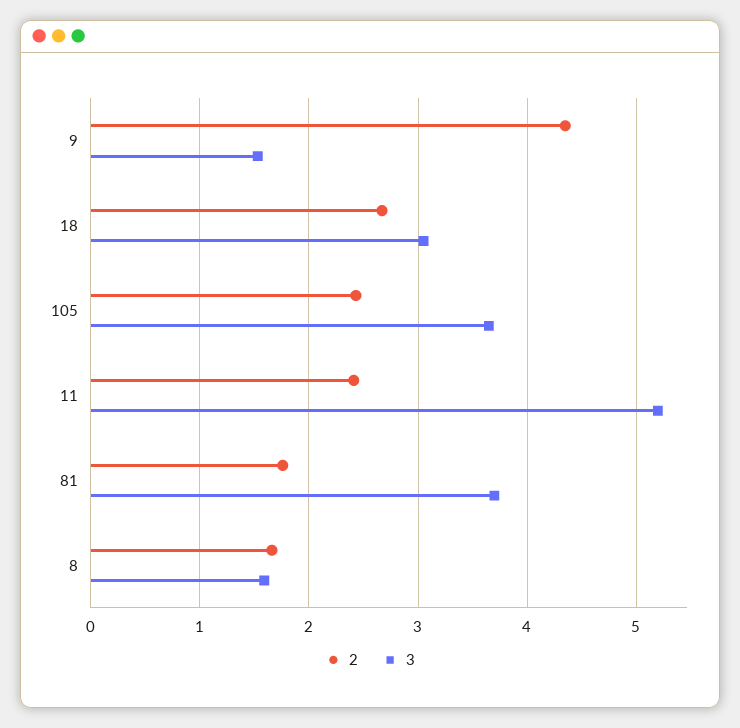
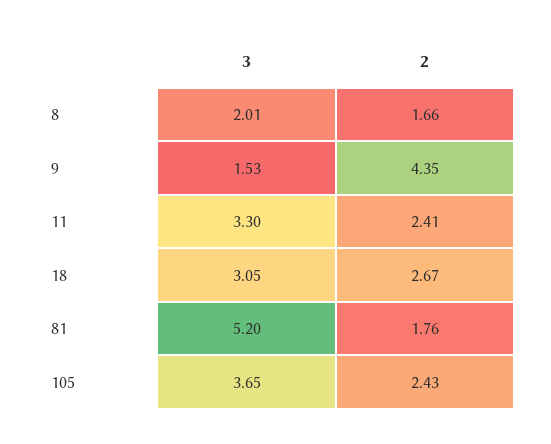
  {
    "2": {
      "9": 4.35,
      "18": 2.67,
      "105": 2.43,
      "11": 2.41,
      "81": 1.76,
      "8": 1.66
    },
    "3": {
      "9": 1.53,
      "18": 3.05,
      "105": 3.65,
-     "11": 5.2,
+     "11": 3.3,
-     "81": 3.7,
+     "81": 5.2,
-     "8": 1.6
+     "8": 2.01
    }
  }

